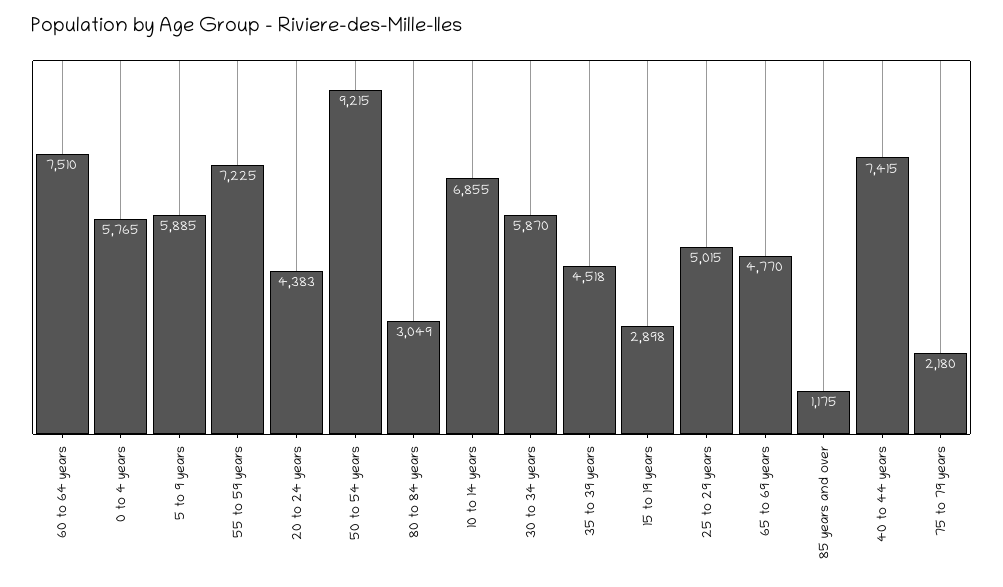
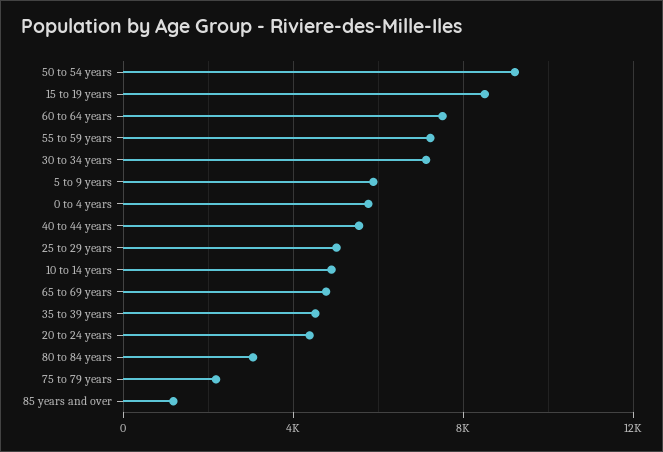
  {
    "60 to 64 years": 7510,
    "0 to 4 years": 5765,
    "5 to 9 years": 5885,
    "55 to 59 years": 7225,
    "20 to 24 years": 4383,
    "50 to 54 years": 9215,
    "80 to 84 years": 3049,
-   "10 to 14 years": 6855,
+   "10 to 14 years": 5000,
-   "30 to 34 years": 5870,
+   "30 to 34 years": 7000,
    "35 to 39 years": 4518,
-   "15 to 19 years": 2898,
+   "15 to 19 years": 8500,
    "25 to 29 years": 5015,
    "65 to 69 years": 4770,
    "85 years and over": 1175,
-   "40 to 44 years": 7415,
+   "40 to 44 years": 5500,
    "75 to 79 years": 2180
  }

